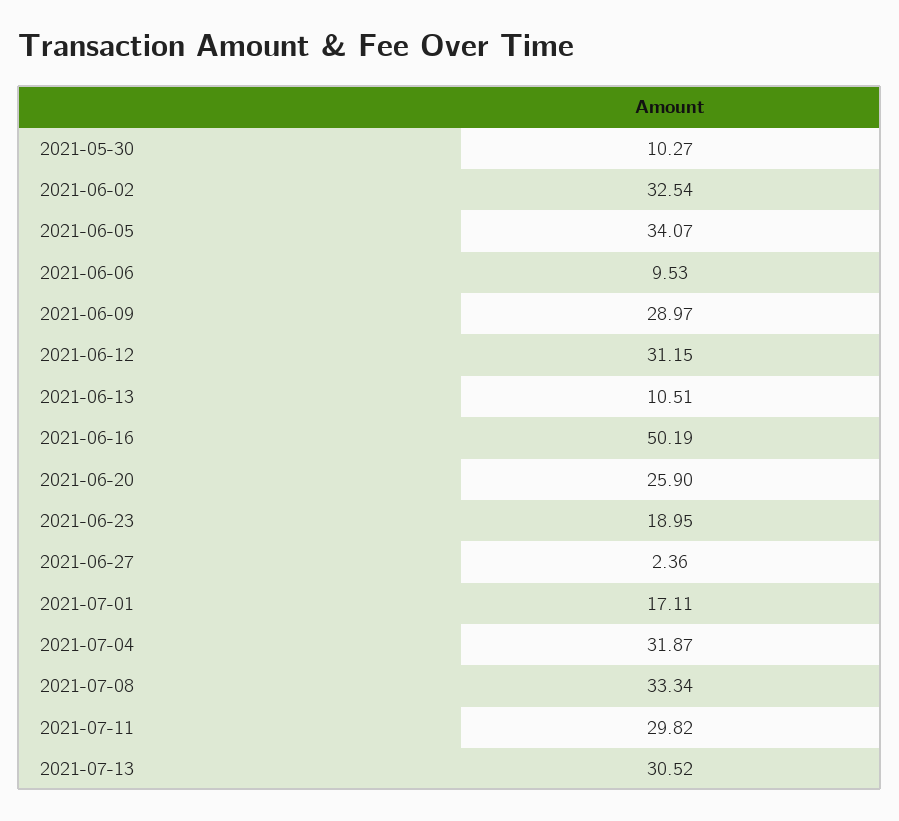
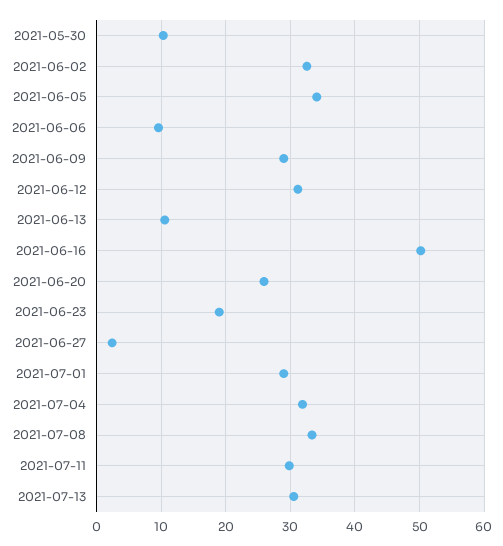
  {
    "2021-05-30": 10.27,
    "2021-06-02": 32.54,
    "2021-06-05": 34.07,
    "2021-06-06": 9.53,
    "2021-06-09": 28.97,
    "2021-06-12": 31.15,
    "2021-06-13": 10.51,
    "2021-06-16": 50.19,
    "2021-06-20": 25.9,
    "2021-06-23": 18.95,
    "2021-06-27": 2.36,
-   "2021-07-01": 17.11,
+   "2021-07-01": 29,
    "2021-07-04": 31.87,
    "2021-07-08": 33.34,
    "2021-07-11": 29.82,
    "2021-07-13": 30.52
  }

